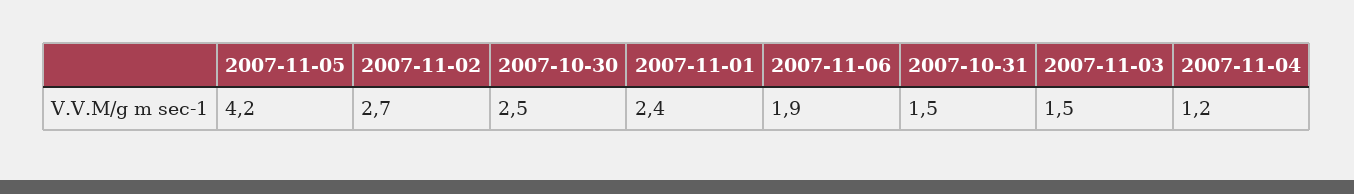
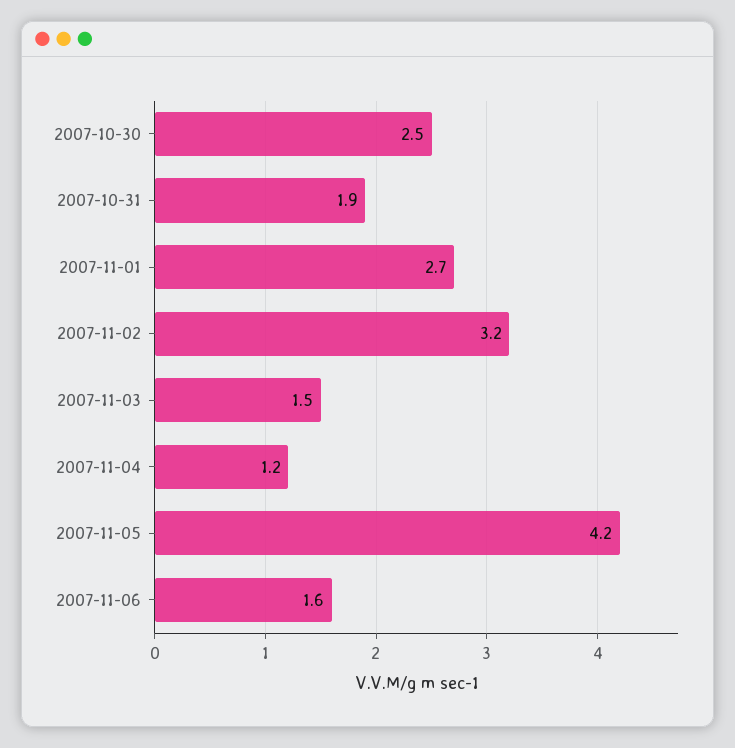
  {
    "2007-11-05": 4.2,
-   "2007-11-02": 2.7,
+   "2007-11-02": 3.2,
    "2007-10-30": 2.5,
-   "2007-11-01": 2.4,
+   "2007-11-01": 2.7,
-   "2007-11-06": 1.9,
+   "2007-11-06": 1.6,
-   "2007-10-31": 1.5,
+   "2007-10-31": 1.9,
    "2007-11-03": 1.5,
    "2007-11-04": 1.2
  }

